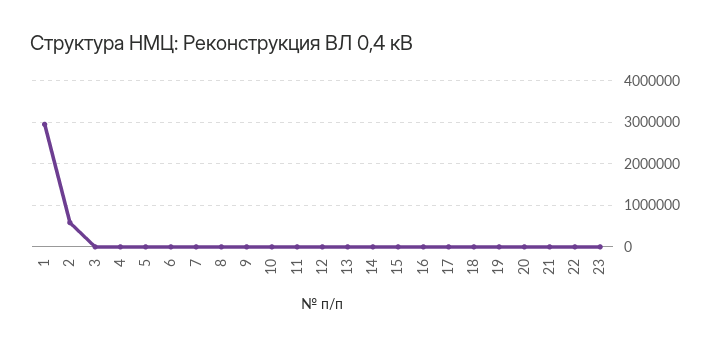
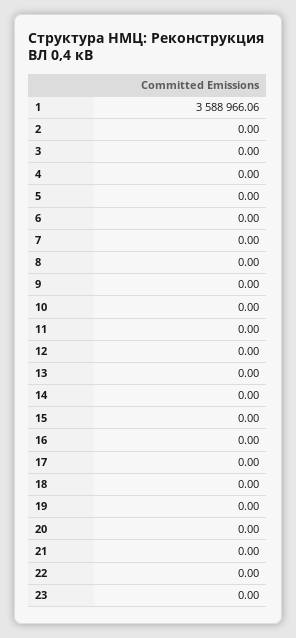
  {
-   "1": 3000000,
+   "1": 3588966.06,
-   "2": 600000,
+   "2": 0,
    "3": 0,
    "4": 0,
    "5": 0,
    "6": 0,
    "7": 0,
    "8": 0,
    "9": 0,
    "10": 0,
    "11": 0,
    "12": 0,
    "13": 0,
    "14": 0,
    "15": 0,
    "16": 0,
    "17": 0,
    "18": 0,
    "19": 0,
    "20": 0,
    "21": 0,
    "22": 0,
    "23": 0
  }

